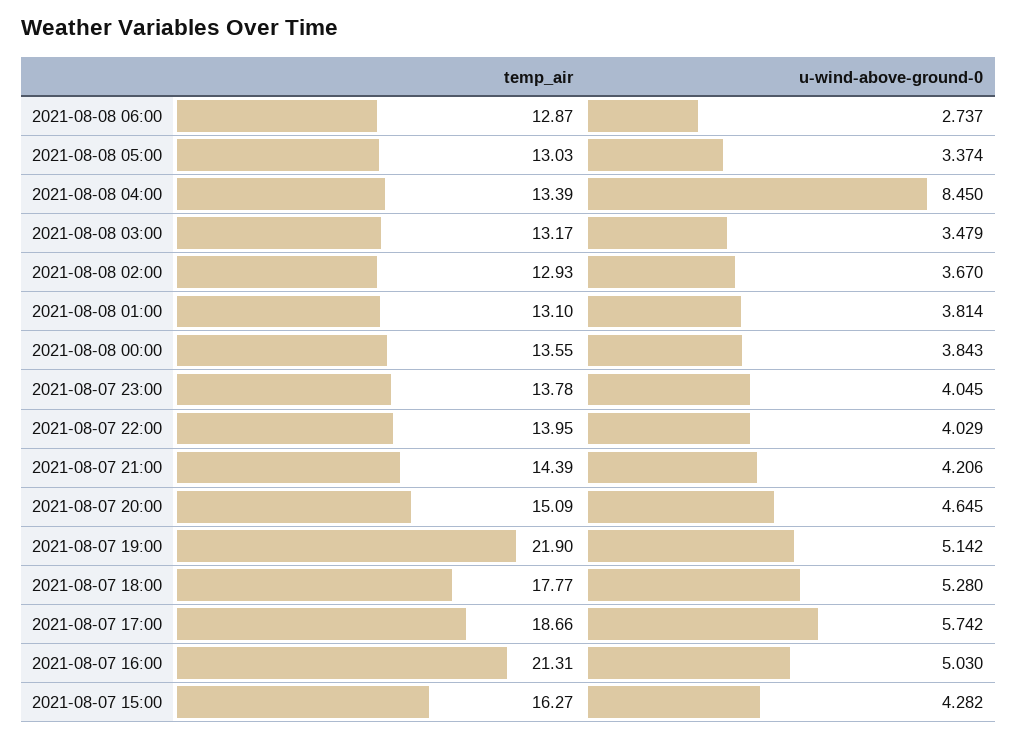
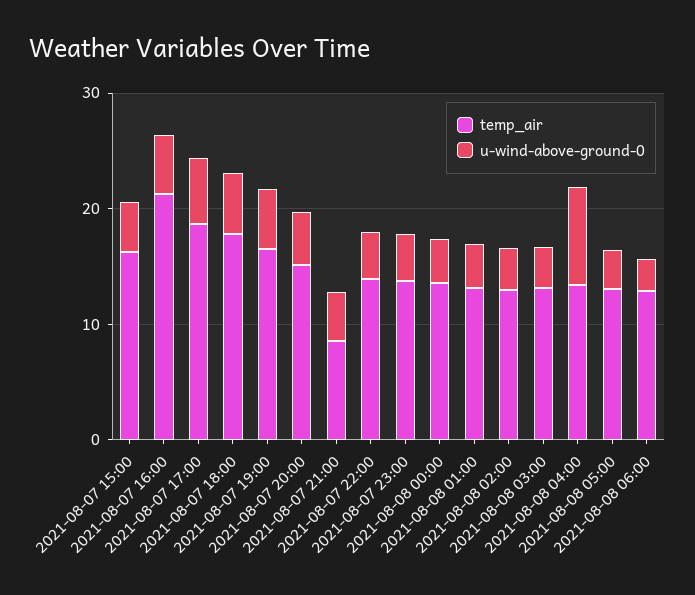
  {
    "temp_air": {
      "2021-08-08 06:00": 12.87,
      "2021-08-08 05:00": 13.03,
      "2021-08-08 04:00": 13.39,
      "2021-08-08 03:00": 13.17,
      "2021-08-08 02:00": 12.93,
      "2021-08-08 01:00": 13.1,
      "2021-08-08 00:00": 13.55,
      "2021-08-07 23:00": 13.78,
      "2021-08-07 22:00": 13.95,
-     "2021-08-07 21:00": 14.39,
+     "2021-08-07 21:00": 8,
      "2021-08-07 20:00": 15.09,
-     "2021-08-07 19:00": 21.9,
+     "2021-08-07 19:00": 16,
      "2021-08-07 18:00": 17.77,
      "2021-08-07 17:00": 18.66,
      "2021-08-07 16:00": 21.31,
      "2021-08-07 15:00": 16.27
    },
    "u-wind-above-ground-0": {
      "2021-08-08 06:00": 2.737,
      "2021-08-08 05:00": 3.374,
      "2021-08-08 04:00": 8.45,
      "2021-08-08 03:00": 3.479,
      "2021-08-08 02:00": 3.67,
      "2021-08-08 01:00": 3.814,
      "2021-08-08 00:00": 3.843,
      "2021-08-07 23:00": 4.045,
      "2021-08-07 22:00": 4.029,
      "2021-08-07 21:00": 4.206,
      "2021-08-07 20:00": 4.645,
      "2021-08-07 19:00": 5.142,
      "2021-08-07 18:00": 5.28,
      "2021-08-07 17:00": 5.742,
      "2021-08-07 16:00": 5.03,
      "2021-08-07 15:00": 4.282
    }
  }

